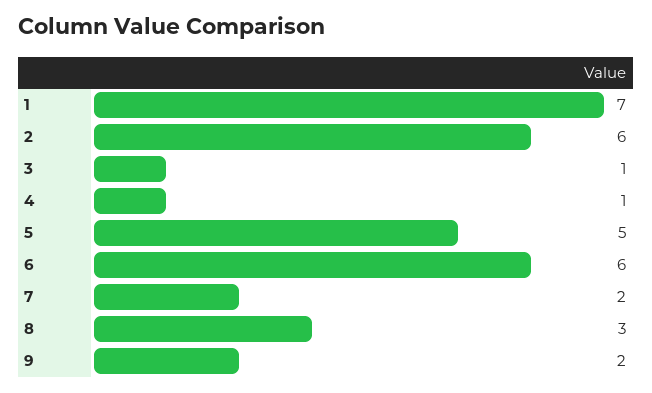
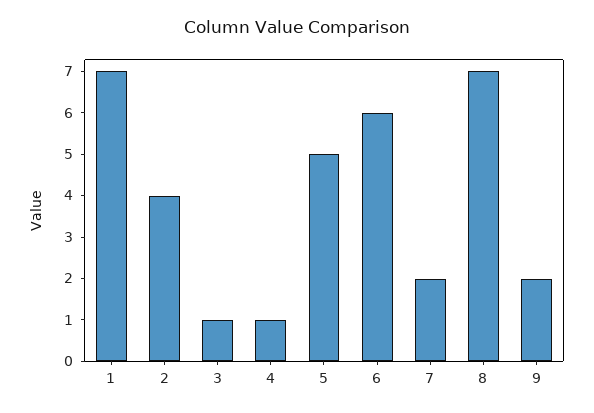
  {
    "1": 7,
-   "2": 6,
+   "2": 4,
    "3": 1,
    "4": 1,
    "5": 5,
    "6": 6,
    "7": 2,
-   "8": 3,
+   "8": 7,
    "9": 2
  }

